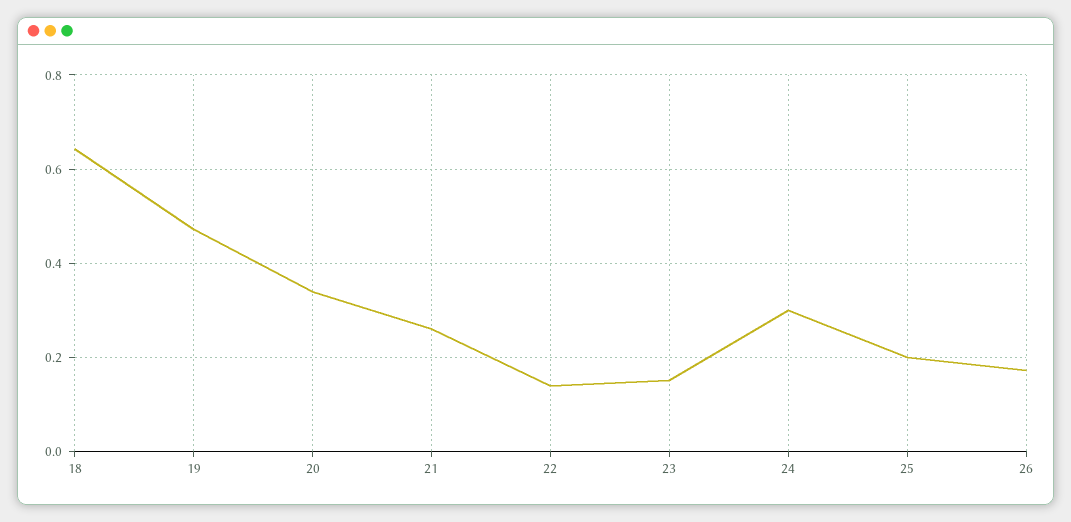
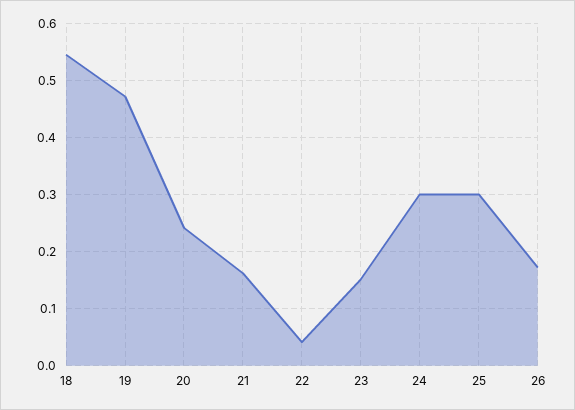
  {
-   "18": 0.64,
+   "18": 0.54,
    "19": 0.48,
-   "20": 0.34,
+   "20": 0.24,
-   "21": 0.26,
+   "21": 0.16,
-   "22": 0.14,
+   "22": 0.04,
    "23": 0.16,
    "24": 0.3,
-   "25": 0.2,
+   "25": 0.3,
    "26": 0.18
  }

